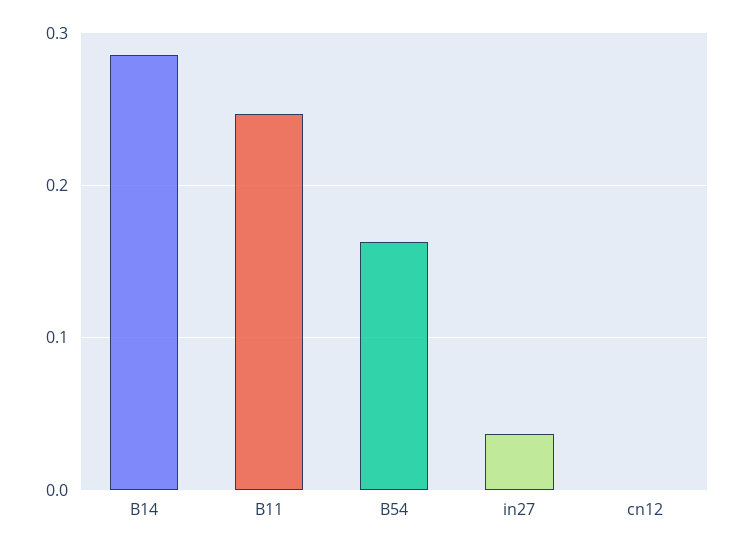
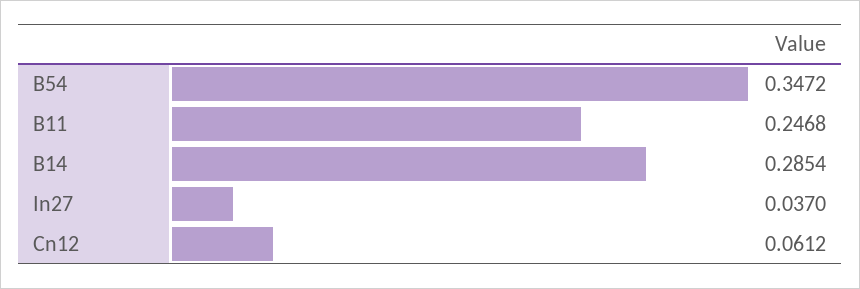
  {
    "B14": 0.2854,
    "B11": 0.2468,
-   "B54": 0.16,
+   "B54": 0.3472,
    "in27": 0.037,
-   "cn12": 0
+   "cn12": 0.0612
  }

